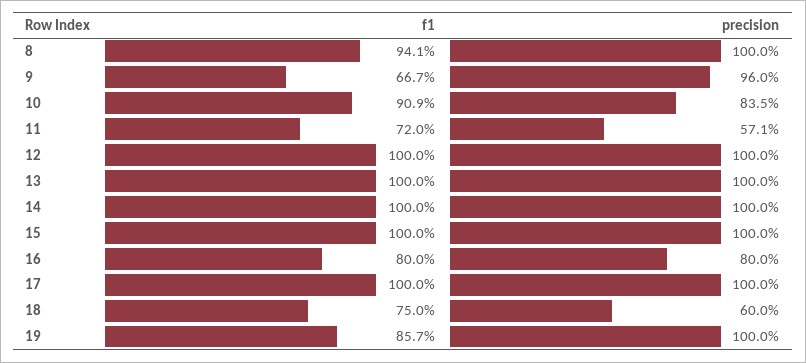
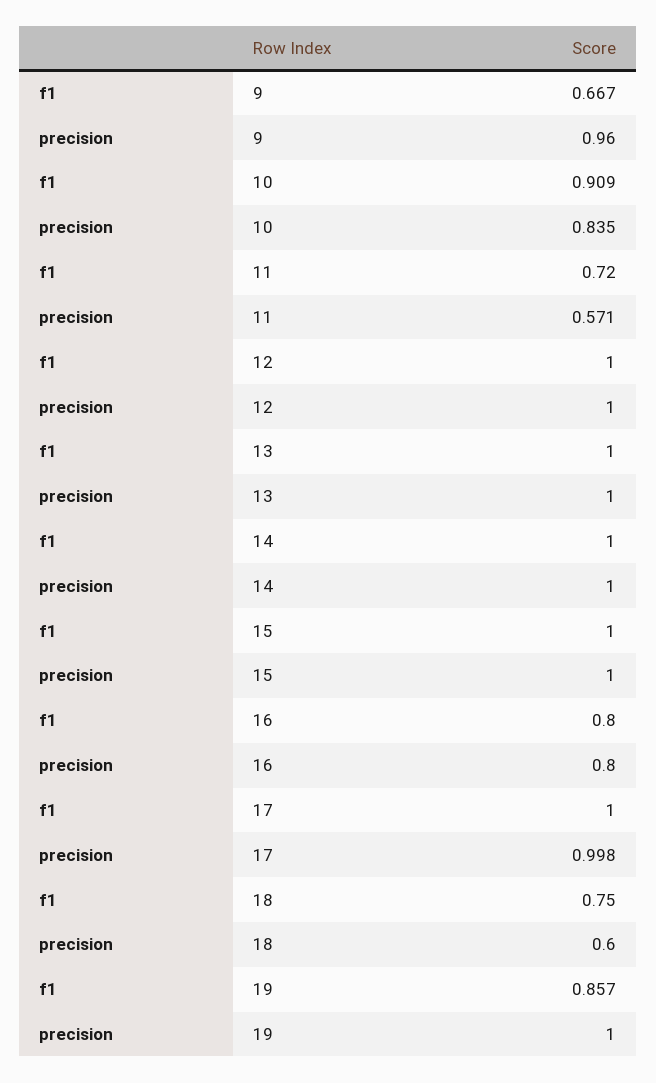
  {
    "f1": {
-     "8": 0.941,
      "9": 0.667,
      "10": 0.909,
      "11": 0.72,
      "12": 1,
      "13": 1,
      "14": 1,
      "15": 1,
      "16": 0.8,
      "17": 1,
      "18": 0.75,
      "19": 0.857
    },
    "precision": {
-     "8": 1,
      "9": 0.96,
      "10": 0.835,
      "11": 0.571,
      "12": 1,
      "13": 1,
      "14": 1,
      "15": 1,
      "16": 0.8,
-     "17": 1,
+     "17": 0.998,
      "18": 0.6,
      "19": 1
    }
  }

